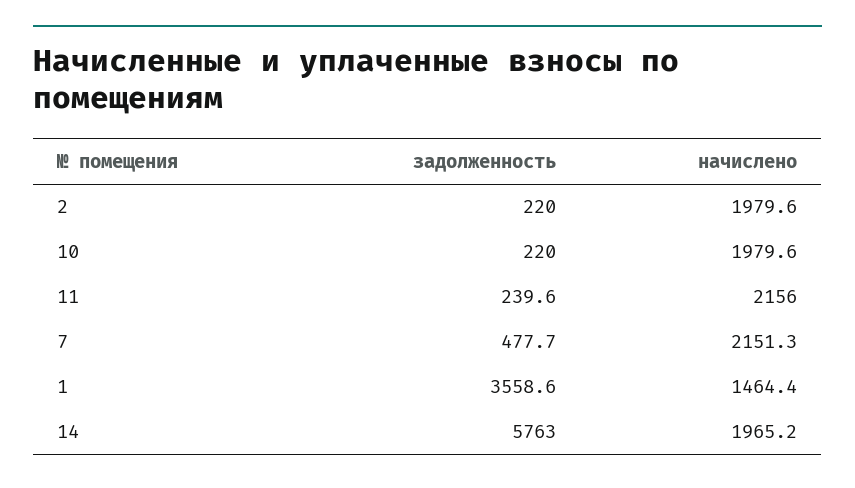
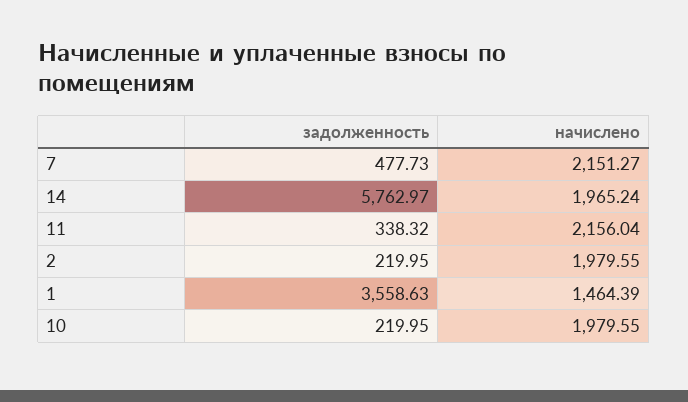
  {
    "задолженность": {
      "2": 219.95,
      "10": 219.95,
-     "11": 239.6,
+     "11": 338.32,
      "7": 477.73,
      "1": 3558.63,
      "14": 5762.97
    },
    "начислено": {
      "2": 1979.55,
      "10": 1979.55,
      "11": 2156.04,
      "7": 2151.27,
      "1": 1464.39,
      "14": 1965.24
    }
  }

